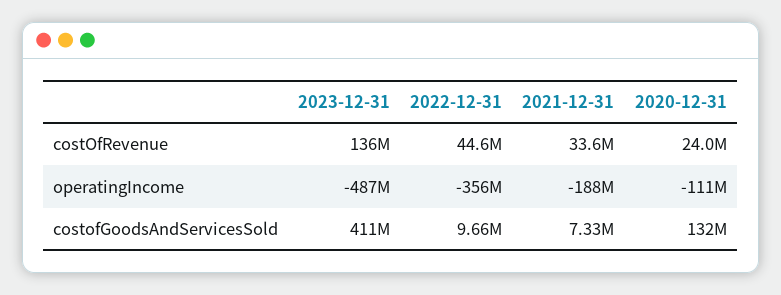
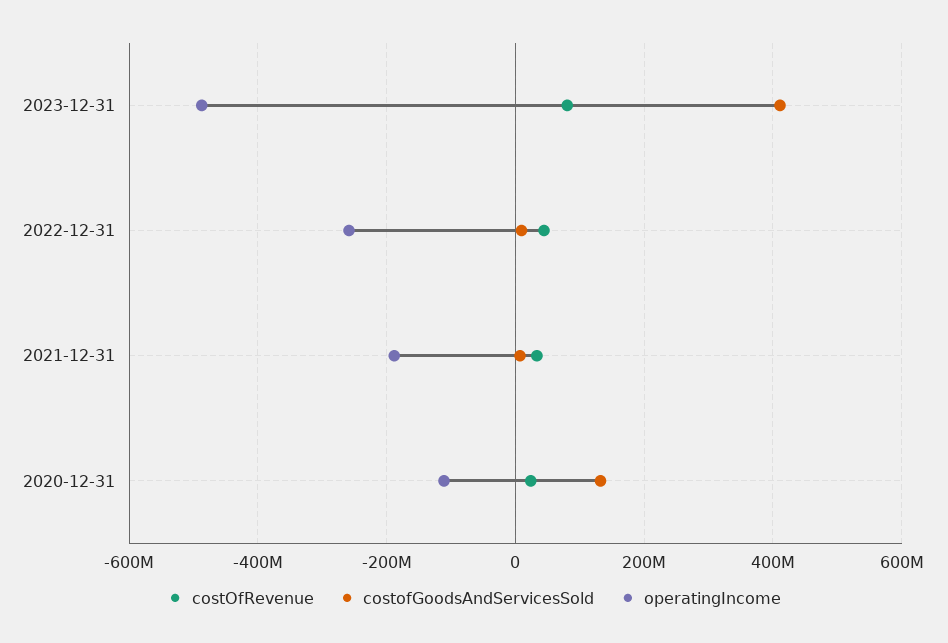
  {
    "costOfRevenue": {
-     "2023-12-31": 136000000,
+     "2023-12-31": 80000000,
      "2022-12-31": 44600000,
      "2021-12-31": 33600000,
      "2020-12-31": 24000000
    },
    "operatingIncome": {
      "2023-12-31": -487000000,
-     "2022-12-31": -356000000,
+     "2022-12-31": -260000000,
      "2021-12-31": -188000000,
      "2020-12-31": -111000000
    },
    "costofGoodsAndServicesSold": {
      "2023-12-31": 411000000,
      "2022-12-31": 9660000,
      "2021-12-31": 7330000,
      "2020-12-31": 132000000
    }
  }

